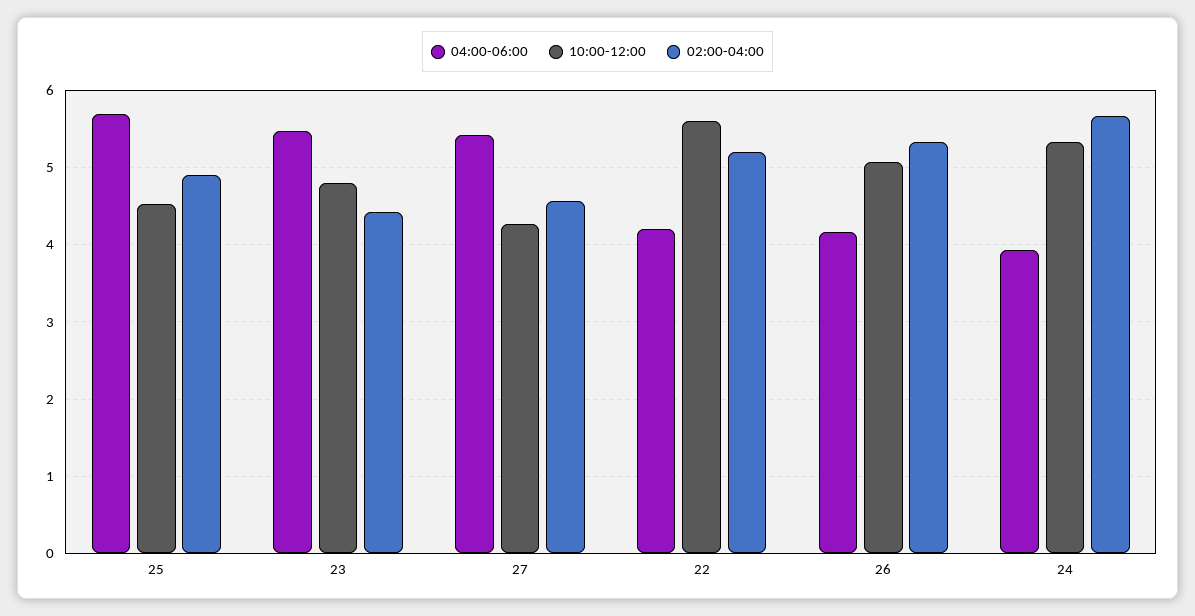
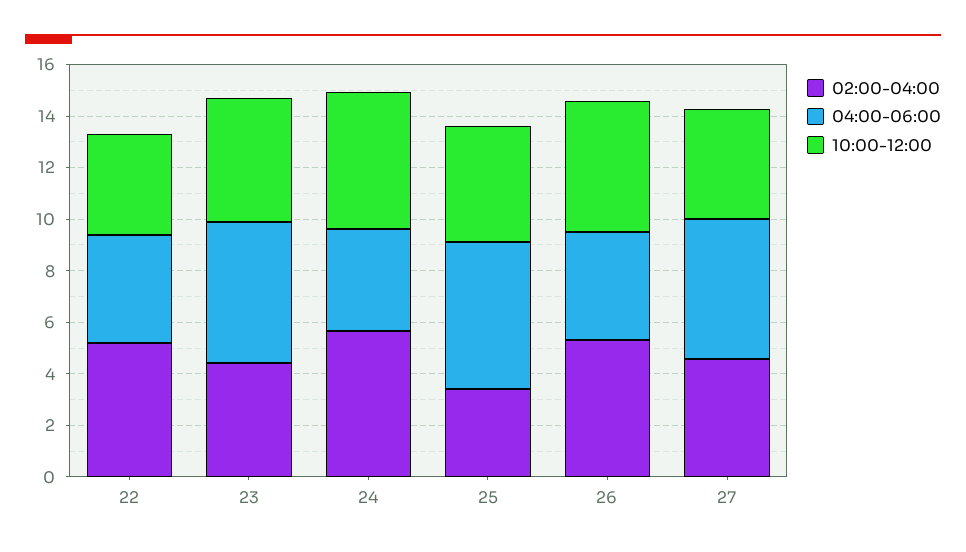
  {
    "04:00-06:00": {
      "25": 5.7,
      "23": 5.5,
      "27": 5.4,
      "22": 4.2,
      "26": 4.2,
      "24": 3.9
    },
    "10:00-12:00": {
      "25": 4.5,
      "23": 4.8,
      "27": 4.3,
-     "22": 5.6,
+     "22": 4,
      "26": 5.1,
      "24": 5.3
    },
    "02:00-04:00": {
-     "25": 4.9,
+     "25": 3.5,
      "23": 4.4,
      "27": 4.6,
      "22": 5.2,
      "26": 5.3,
      "24": 5.7
    }
  }

